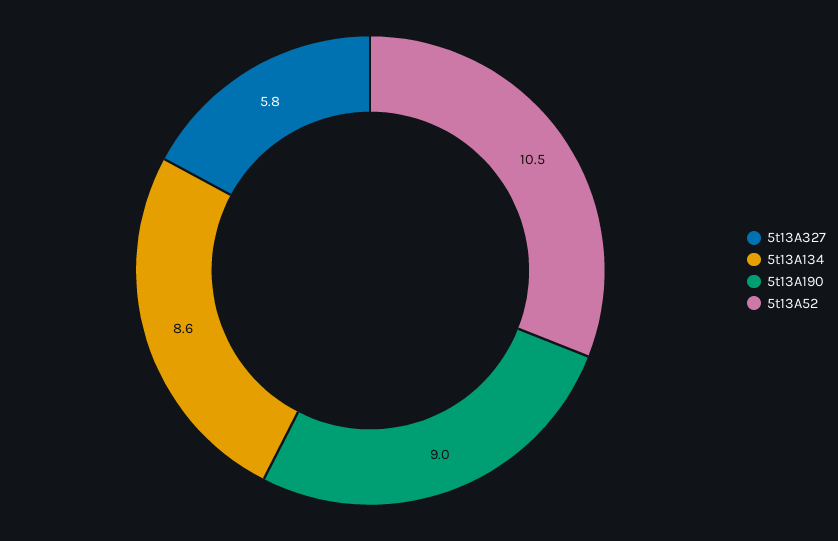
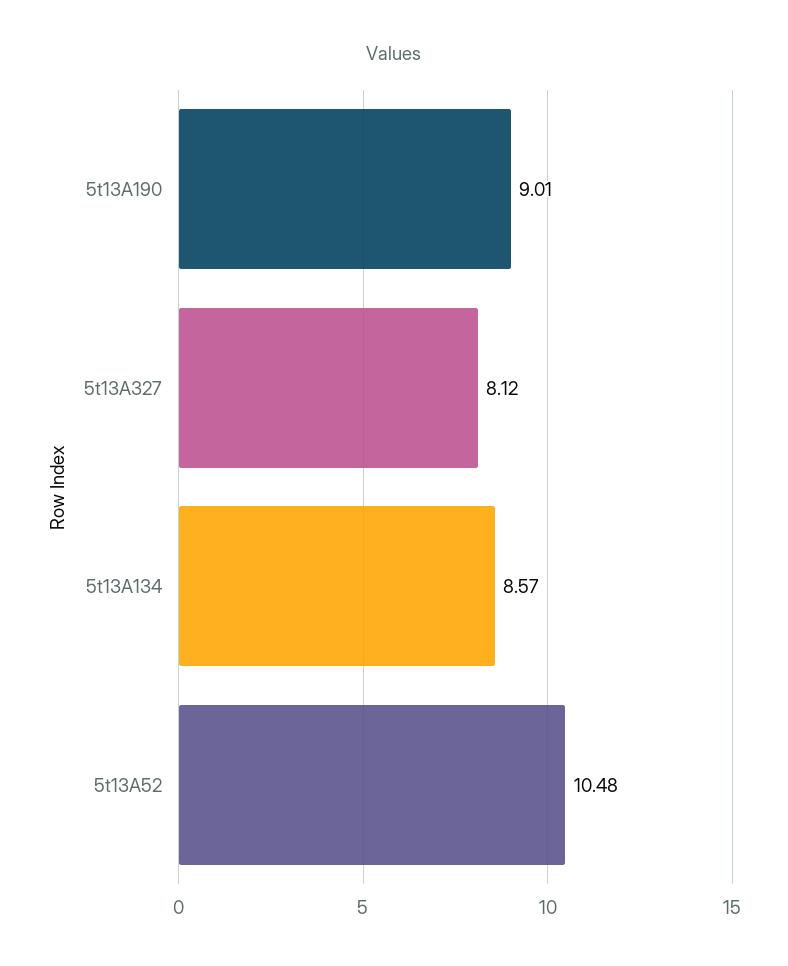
  {
-   "5t13A327": 5.8,
+   "5t13A327": 8.12,
    "5t13A134": 8.57,
    "5t13A190": 9.01,
    "5t13A52": 10.48
  }

